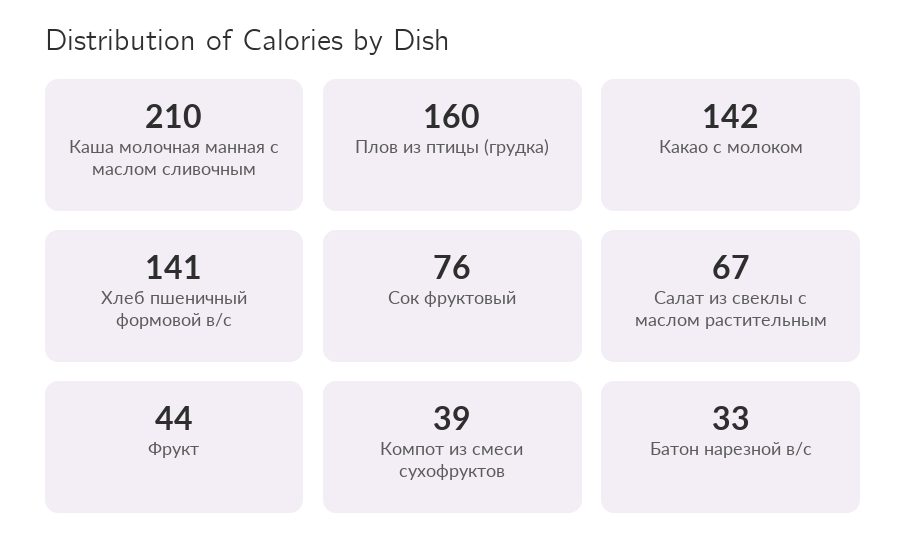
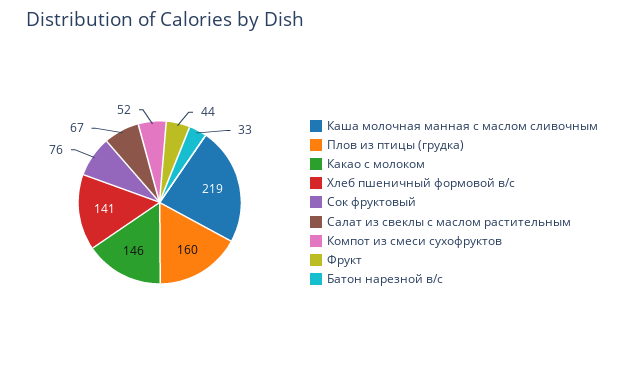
  {
-   "Каша молочная манная с маслом сливочным": 210,
+   "Каша молочная манная с маслом сливочным": 219,
    "Плов из птицы (грудка)": 160,
-   "Какао с молоком": 142,
+   "Какао с молоком": 146,
    "Хлеб пшеничный формовой в/с": 141,
    "Сок фруктовый": 76,
    "Салат из свеклы с маслом растительным": 67,
    "Фрукт": 44,
-   "Компот из смеси сухофруктов": 39,
+   "Компот из смеси сухофруктов": 52,
    "Батон нарезной в/с": 33
  }

